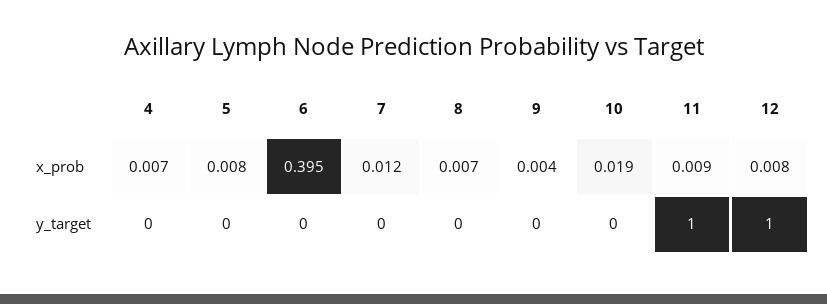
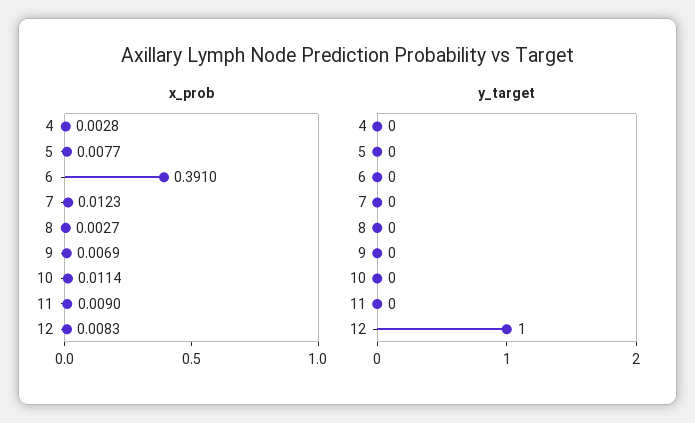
  {
    "x_prob": {
-     "4": 0.007,
+     "4": 0.0028,
      "5": 0.0077,
-     "6": 0.395,
+     "6": 0.391,
      "7": 0.0123,
-     "8": 0.007,
+     "8": 0.0027,
-     "9": 0.004,
+     "9": 0.0069,
-     "10": 0.019,
+     "10": 0.0114,
      "11": 0.009,
      "12": 0.0083
    },
    "y_target": {
      "4": 0,
      "5": 0,
      "6": 0,
      "7": 0,
      "8": 0,
      "9": 0,
      "10": 0,
-     "11": 1,
+     "11": 0,
      "12": 1
    }
  }

